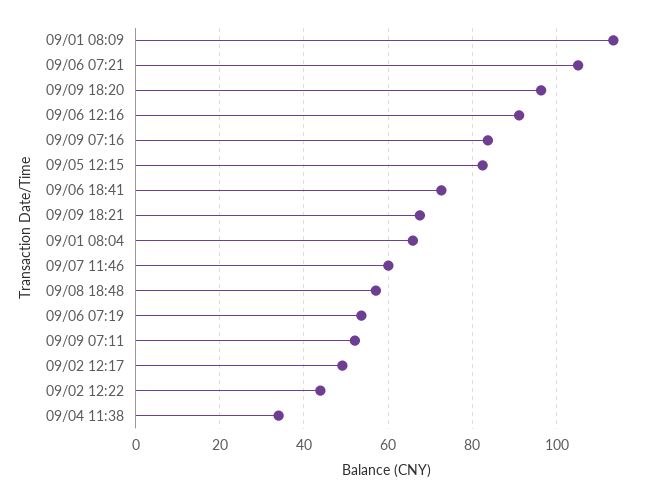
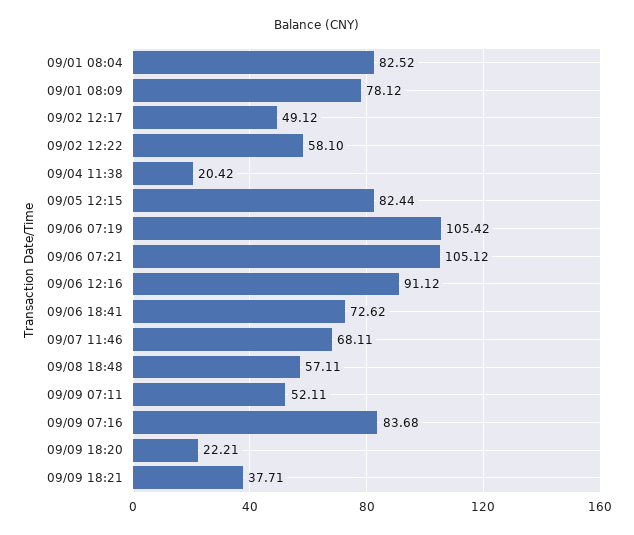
  {
-   "09/01 08:09": 114,
+   "09/01 08:09": 78.12,
    "09/06 07:21": 105.12,
-   "09/09 18:20": 96,
+   "09/09 18:20": 22.21,
    "09/06 12:16": 91.12,
    "09/09 07:16": 83.68,
    "09/05 12:15": 82.44,
    "09/06 18:41": 72.62,
-   "09/09 18:21": 68,
+   "09/09 18:21": 37.71,
-   "09/01 08:04": 66,
+   "09/01 08:04": 82.52,
-   "09/07 11:46": 60,
+   "09/07 11:46": 68.11,
    "09/08 18:48": 57.11,
-   "09/06 07:19": 54,
+   "09/06 07:19": 105.42,
    "09/09 07:11": 52.11,
    "09/02 12:17": 49.12,
-   "09/02 12:22": 44,
+   "09/02 12:22": 58.1,
-   "09/04 11:38": 34
+   "09/04 11:38": 20.42
  }

